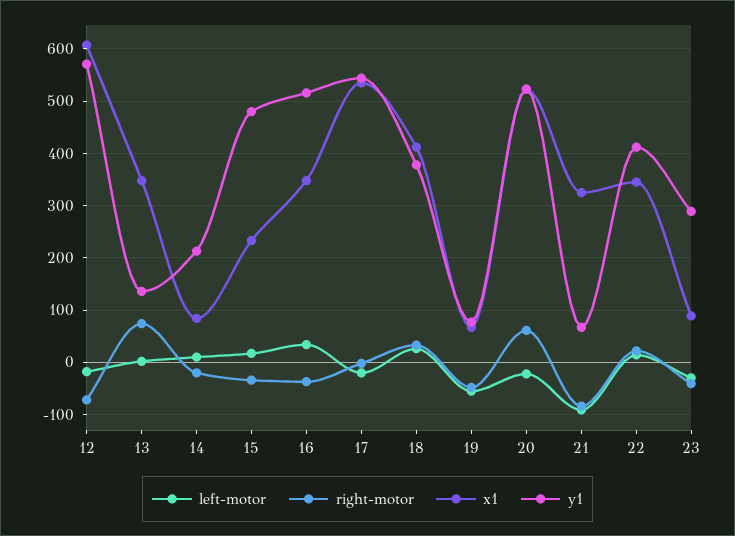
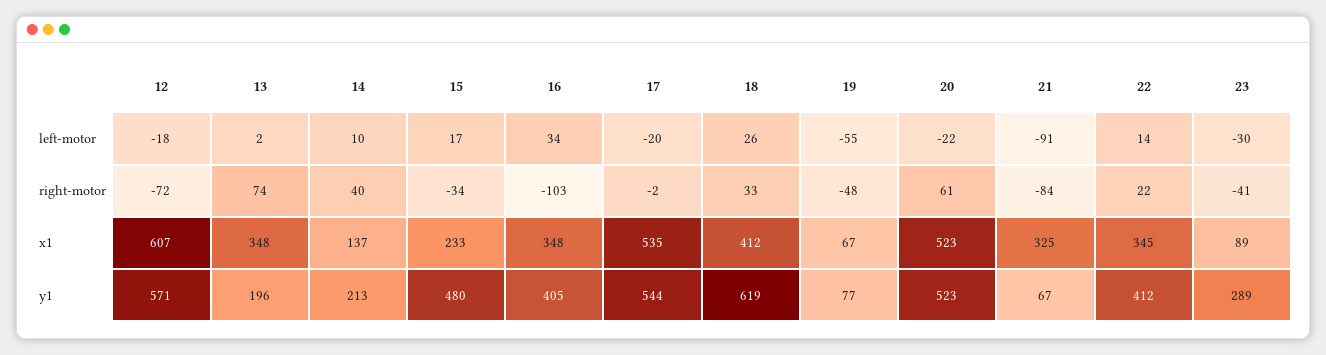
  {
    "left-motor": {
      "12": -18,
      "13": 2,
      "14": 10,
      "15": 17,
      "16": 34,
      "17": -20,
      "18": 26,
      "19": -55,
      "20": -22,
      "21": -91,
      "22": 14,
      "23": -30
    },
    "right-motor": {
      "12": -72,
      "13": 74,
-     "14": -20,
+     "14": 40,
      "15": -34,
-     "16": -40,
+     "16": -103,
      "17": -2,
      "18": 33,
      "19": -48,
      "20": 61,
      "21": -84,
      "22": 22,
      "23": -41
    },
    "x1": {
      "12": 607,
      "13": 348,
-     "14": 80,
+     "14": 137,
      "15": 233,
      "16": 348,
      "17": 535,
      "18": 412,
      "19": 67,
      "20": 523,
      "21": 325,
      "22": 345,
      "23": 89
    },
    "y1": {
      "12": 571,
-     "13": 140,
+     "13": 196,
      "14": 213,
      "15": 480,
-     "16": 520,
+     "16": 405,
      "17": 544,
-     "18": 380,
+     "18": 619,
      "19": 77,
      "20": 523,
      "21": 67,
      "22": 412,
      "23": 289
    }
  }

